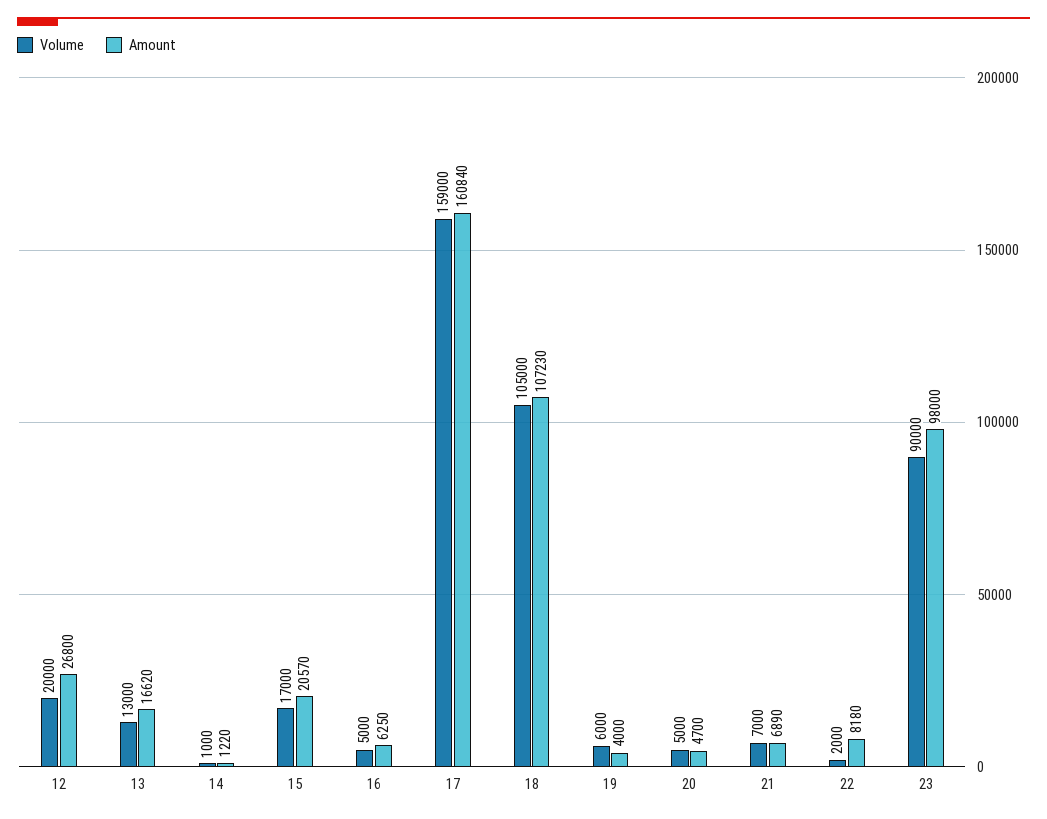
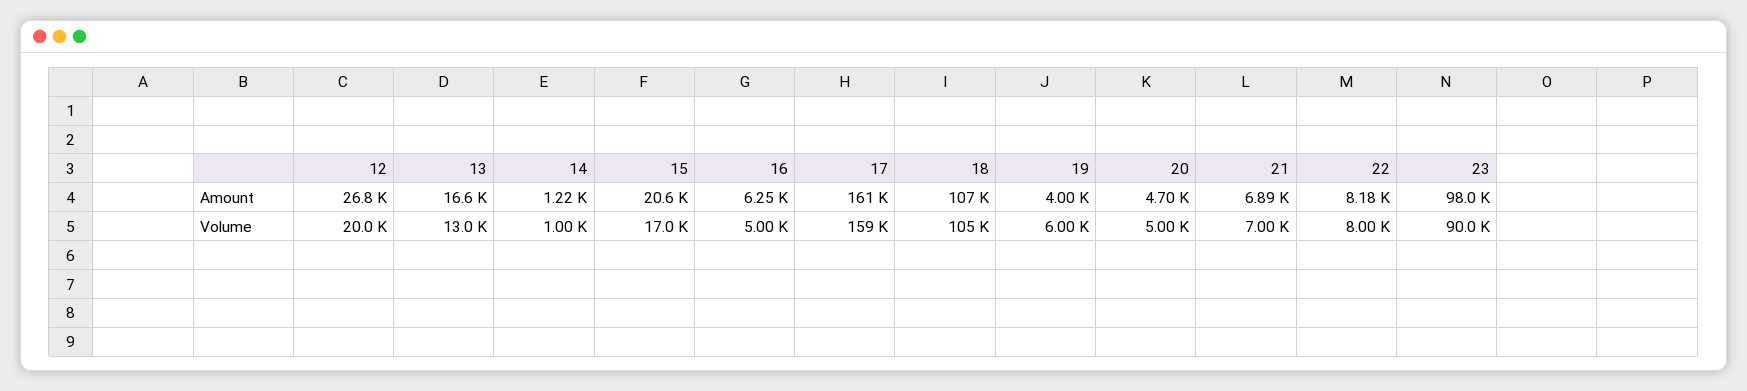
  {
    "Volume": {
      "12": 20000,
      "13": 13000,
      "14": 1000,
      "15": 17000,
      "16": 5000,
      "17": 159000,
      "18": 105000,
      "19": 6000,
      "20": 5000,
      "21": 7000,
-     "22": 2000,
+     "22": 8000,
      "23": 90000
    },
    "Amount": {
      "12": 26800,
      "13": 16620,
      "14": 1220,
      "15": 20570,
      "16": 6250,
      "17": 160840,
      "18": 107230,
      "19": 4000,
      "20": 4700,
      "21": 6890,
      "22": 8180,
      "23": 98000
    }
  }

